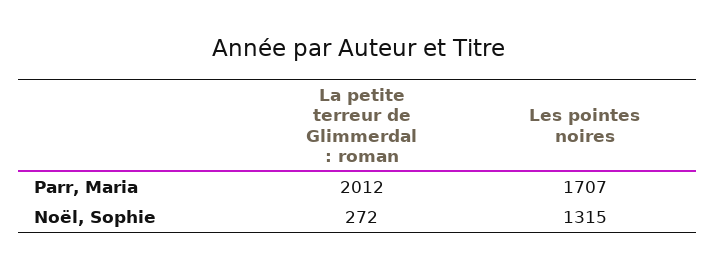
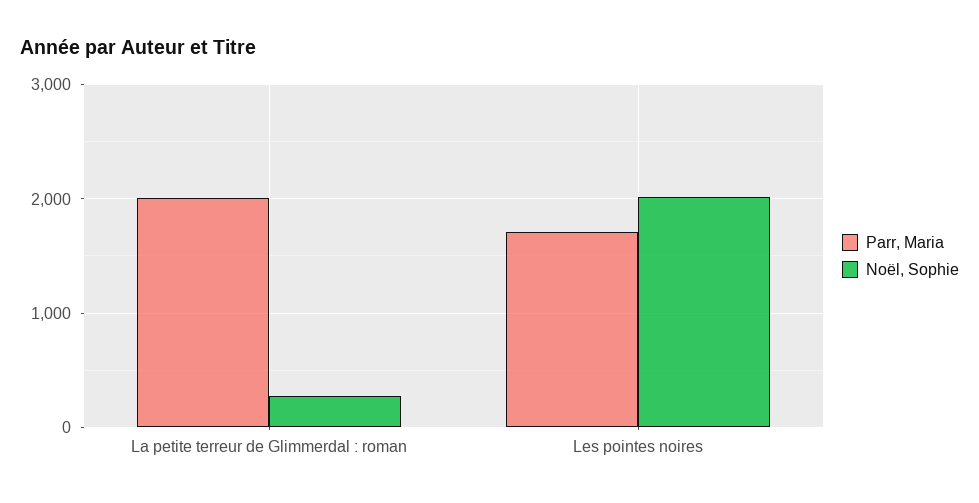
  {
    "Parr, Maria": {
      "La petite terreur de Glimmerdal : roman": 2012,
      "Les pointes noires": 1707
    },
    "Noël, Sophie": {
      "La petite terreur de Glimmerdal : roman": 272,
-     "Les pointes noires": 1315
+     "Les pointes noires": 2000
    }
  }

